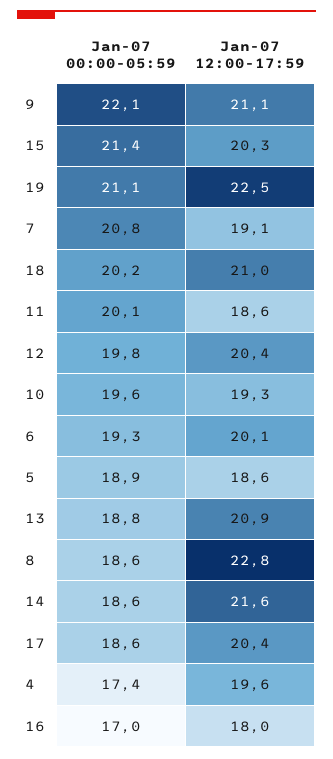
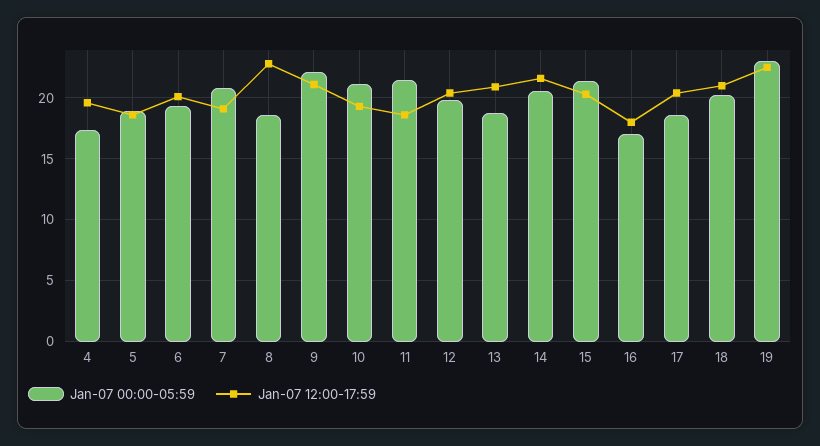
  {
    "Jan-07 00:00-05:59": {
      "9": 22.1,
      "15": 21.4,
-     "19": 21.1,
+     "19": 23,
      "7": 20.8,
      "18": 20.2,
-     "11": 20.1,
+     "11": 21.5,
      "12": 19.8,
-     "10": 19.6,
+     "10": 21,
      "6": 19.3,
      "5": 18.9,
      "13": 18.8,
      "8": 18.6,
-     "14": 18.6,
+     "14": 20.5,
      "17": 18.6,
      "4": 17.4,
      "16": 17
    },
    "Jan-07 12:00-17:59": {
      "9": 21.1,
      "15": 20.3,
      "19": 22.5,
      "7": 19.1,
      "18": 21,
      "11": 18.6,
      "12": 20.4,
      "10": 19.3,
      "6": 20.1,
      "5": 18.6,
      "13": 20.9,
      "8": 22.8,
      "14": 21.6,
      "17": 20.4,
      "4": 19.6,
      "16": 18
    }
  }

